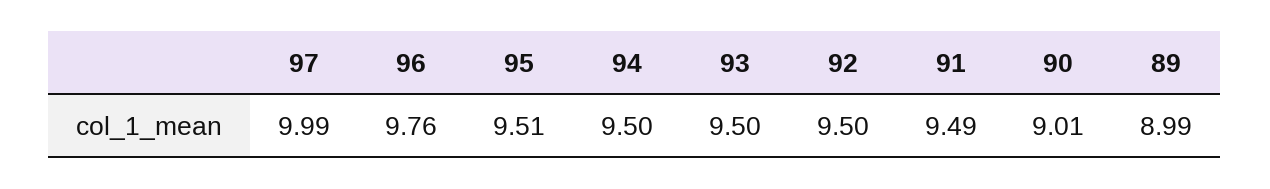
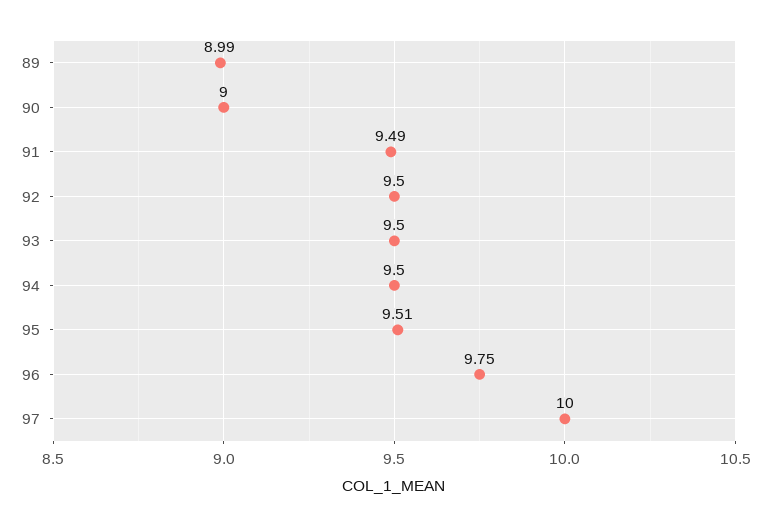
  {
-   "97": 9.99,
+   "97": 10,
-   "96": 9.76,
+   "96": 9.75,
    "95": 9.51,
    "94": 9.5,
    "93": 9.5,
    "92": 9.5,
    "91": 9.49,
-   "90": 9.01,
+   "90": 9,
    "89": 8.99
  }

